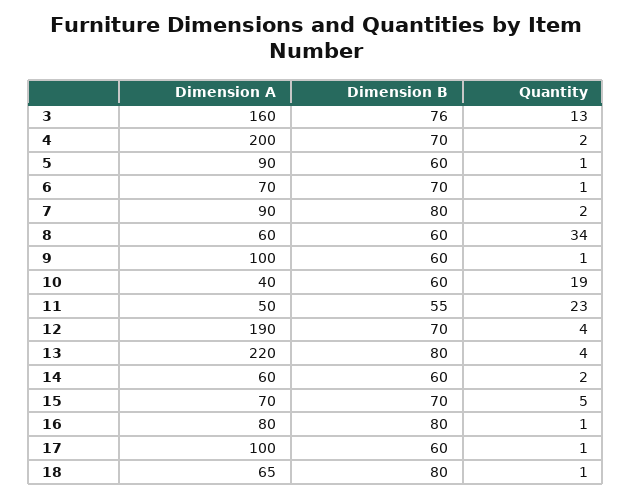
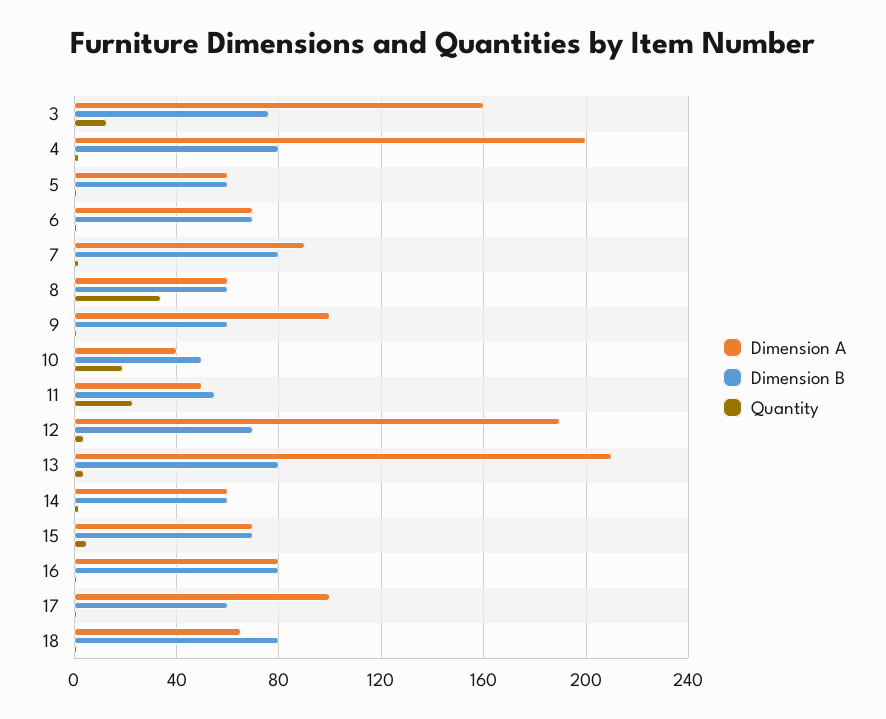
  {
    "Dimension A": {
      "3": 160,
      "4": 200,
-     "5": 90,
+     "5": 60,
      "6": 70,
      "7": 90,
      "8": 60,
      "9": 100,
      "10": 40,
      "11": 50,
      "12": 190,
-     "13": 220,
+     "13": 210,
      "14": 60,
      "15": 70,
      "16": 80,
      "17": 100,
      "18": 65
    },
    "Dimension B": {
      "3": 76,
-     "4": 70,
+     "4": 80,
      "5": 60,
      "6": 70,
      "7": 80,
      "8": 60,
      "9": 60,
-     "10": 60,
+     "10": 50,
      "11": 55,
      "12": 70,
      "13": 80,
      "14": 60,
      "15": 70,
      "16": 80,
      "17": 60,
      "18": 80
    },
    "Quantity": {
      "3": 13,
      "4": 2,
      "5": 1,
      "6": 1,
      "7": 2,
      "8": 34,
      "9": 1,
      "10": 19,
      "11": 23,
      "12": 4,
      "13": 4,
      "14": 2,
      "15": 5,
      "16": 1,
      "17": 1,
      "18": 1
    }
  }

